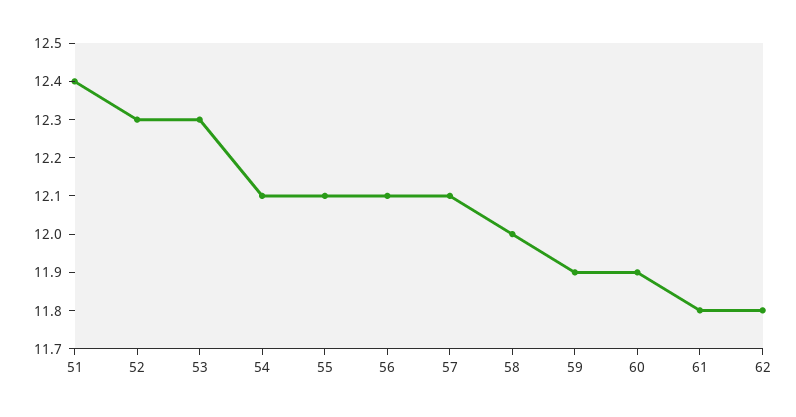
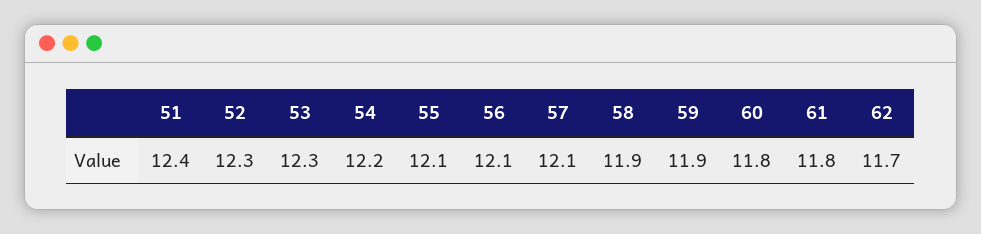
  {
    "51": 12.4,
    "52": 12.3,
    "53": 12.3,
-   "54": 12.1,
+   "54": 12.2,
    "55": 12.1,
    "56": 12.1,
    "57": 12.1,
-   "58": 12,
+   "58": 11.9,
    "59": 11.9,
-   "60": 11.9,
+   "60": 11.8,
    "61": 11.8,
-   "62": 11.8
+   "62": 11.7
  }

